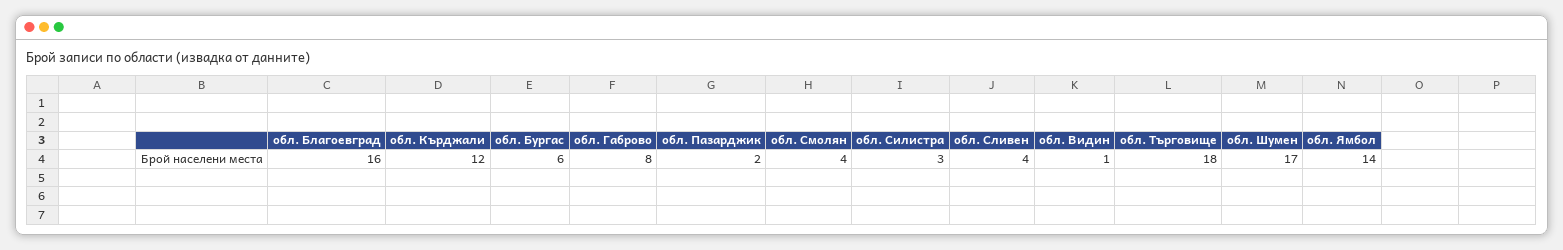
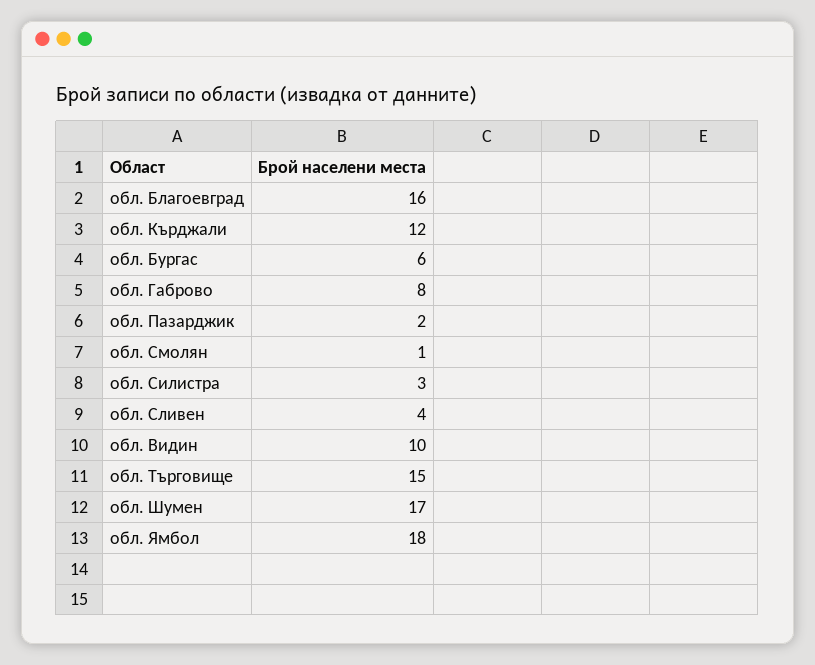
  {
    "обл. Благоевград": 16,
    "обл. Кърджали": 12,
    "обл. Бургас": 6,
    "обл. Габрово": 8,
    "обл. Пазарджик": 2,
-   "обл. Смолян": 4,
+   "обл. Смолян": 1,
    "обл. Силистра": 3,
    "обл. Сливен": 4,
-   "обл. Видин": 1,
+   "обл. Видин": 10,
-   "обл. Търговище": 18,
+   "обл. Търговище": 15,
    "обл. Шумен": 17,
-   "обл. Ямбол": 14
+   "обл. Ямбол": 18
  }

